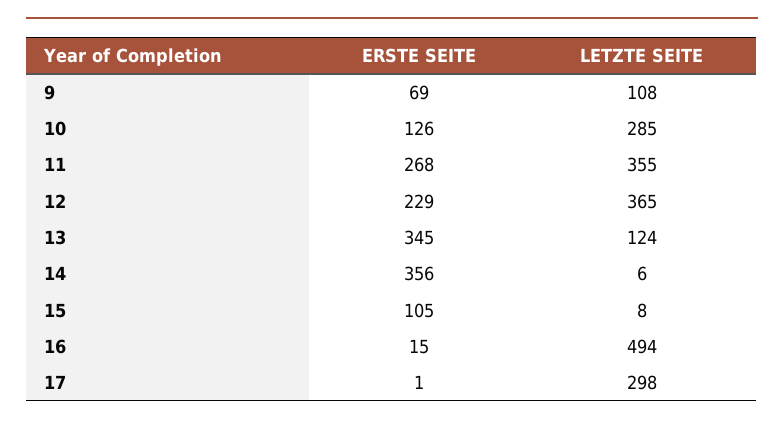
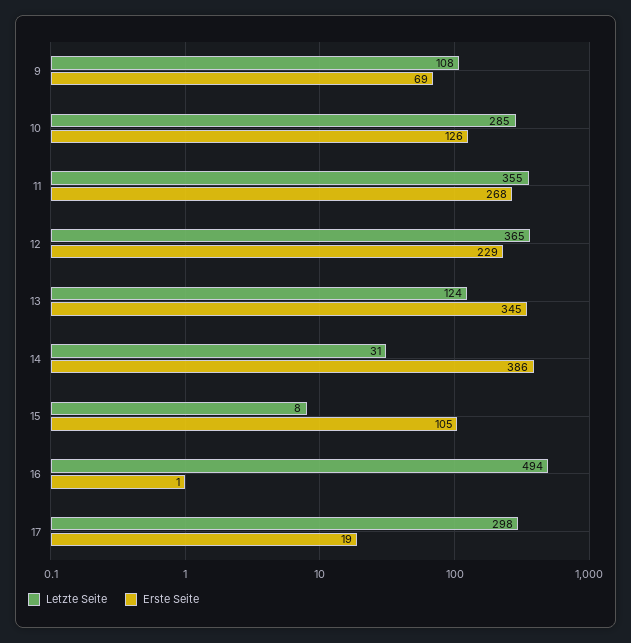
  {
    "ERSTE SEITE": {
      "9": 69,
      "10": 126,
      "11": 268,
      "12": 229,
      "13": 345,
-     "14": 356,
+     "14": 386,
      "15": 105,
-     "16": 15,
+     "16": 1,
-     "17": 1
+     "17": 19
    },
    "LETZTE SEITE": {
      "9": 108,
      "10": 285,
      "11": 355,
      "12": 365,
      "13": 124,
-     "14": 6,
+     "14": 31,
      "15": 8,
      "16": 494,
      "17": 298
    }
  }

